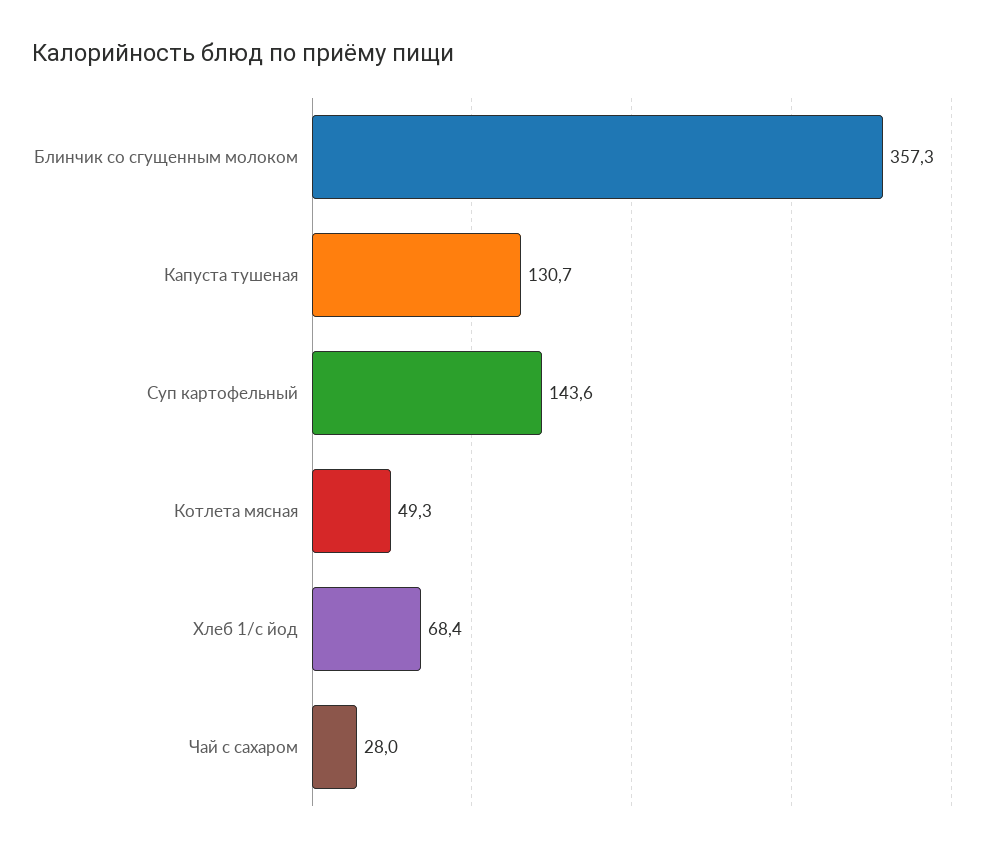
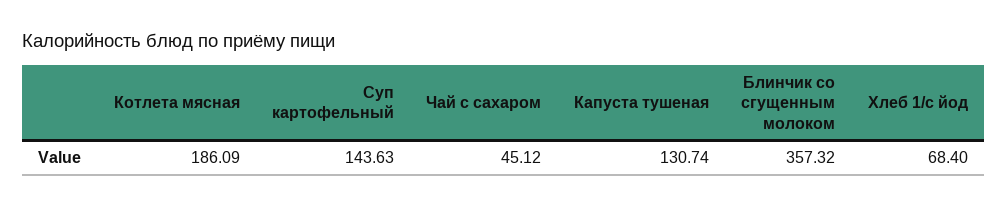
  {
    "Блинчик со сгущенным молоком": 357.32,
    "Капуста тушеная": 130.74,
    "Суп картофельный": 143.63,
-   "Котлета мясная": 49.3,
+   "Котлета мясная": 186.09,
    "Хлеб 1/с йод": 68.4,
-   "Чай с сахаром": 28
+   "Чай с сахаром": 45.12
  }

